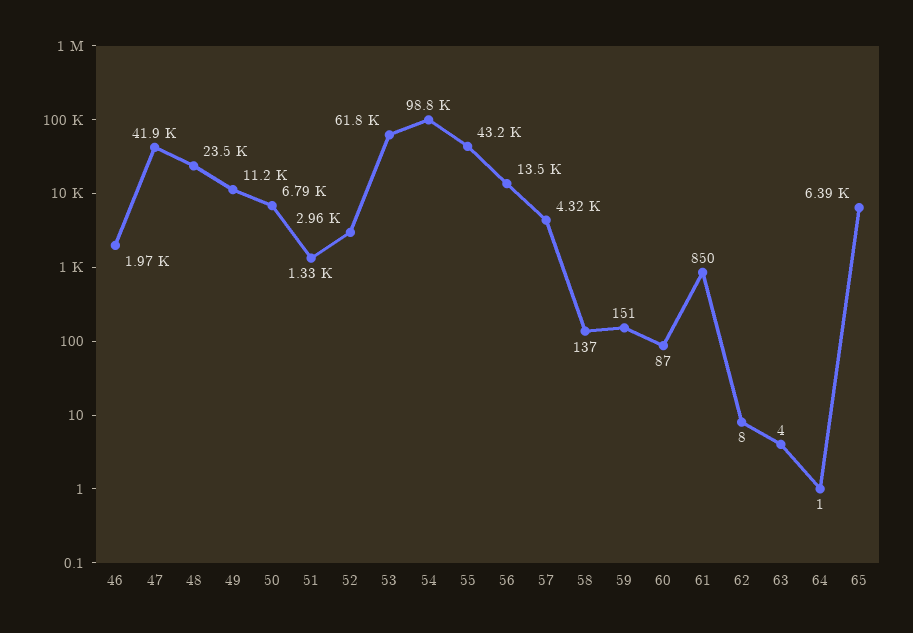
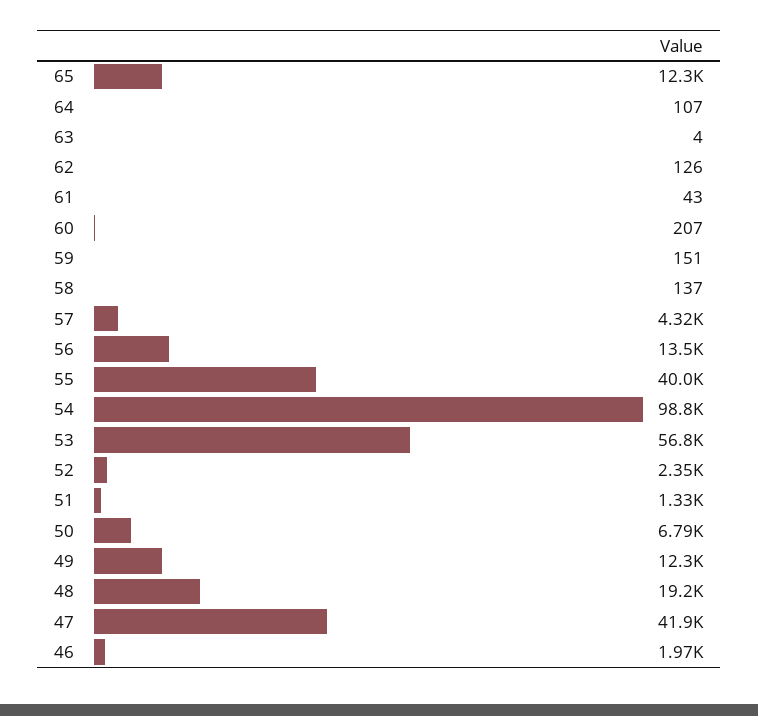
  {
    "46": 1970,
    "47": 41900,
-   "48": 23500,
+   "48": 19200,
-   "49": 11200,
+   "49": 12300,
    "50": 6790,
    "51": 1330,
-   "52": 2960,
+   "52": 2350,
-   "53": 61800,
+   "53": 56800,
    "54": 98800,
-   "55": 43200,
+   "55": 40000,
    "56": 13500,
    "57": 4320,
    "58": 137,
    "59": 151,
-   "60": 87,
+   "60": 207,
-   "61": 850,
+   "61": 43,
-   "62": 8,
+   "62": 126,
    "63": 4,
-   "64": 1,
+   "64": 107,
-   "65": 6390
+   "65": 12300
  }

